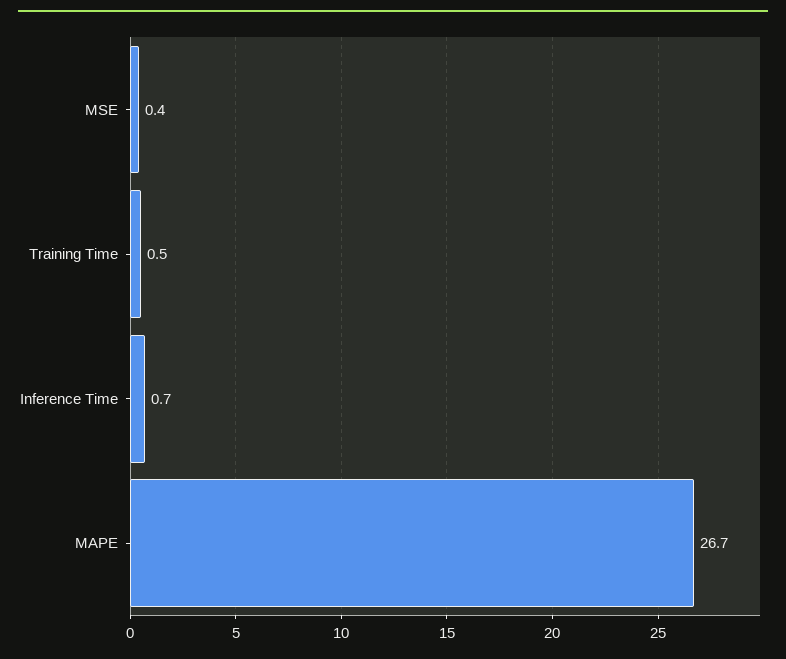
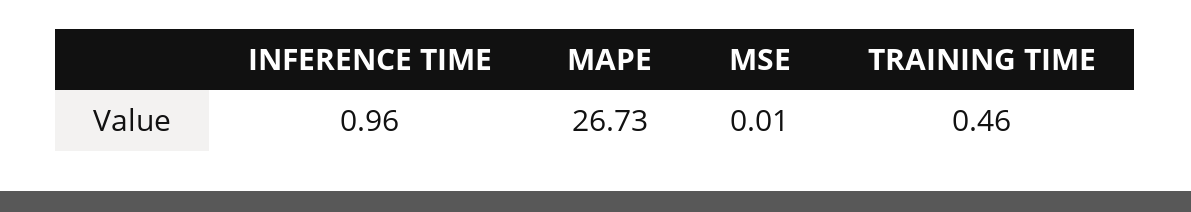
  {
-   "MSE": 0.4,
+   "MSE": 0.01,
    "Training Time": 0.46,
-   "Inference Time": 0.7,
+   "Inference Time": 0.96,
    "MAPE": 26.73
  }

